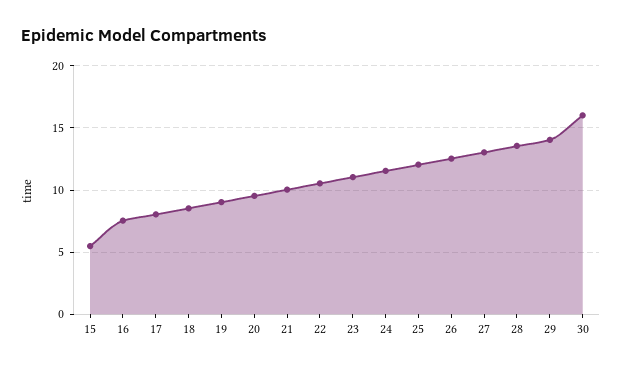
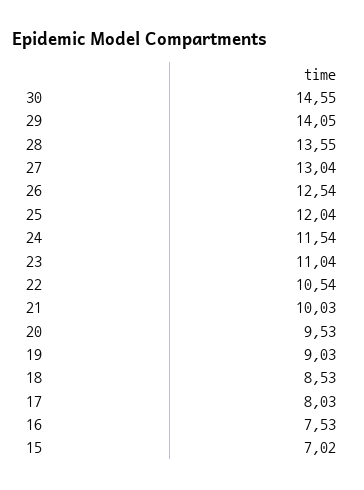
  {
-   "15": 5.5,
+   "15": 7.02,
    "16": 7.53,
    "17": 8.03,
    "18": 8.53,
    "19": 9.03,
    "20": 9.53,
    "21": 10.03,
    "22": 10.54,
    "23": 11.04,
    "24": 11.54,
    "25": 12.04,
    "26": 12.54,
    "27": 13.04,
    "28": 13.55,
    "29": 14.05,
-   "30": 16
+   "30": 14.55
  }

